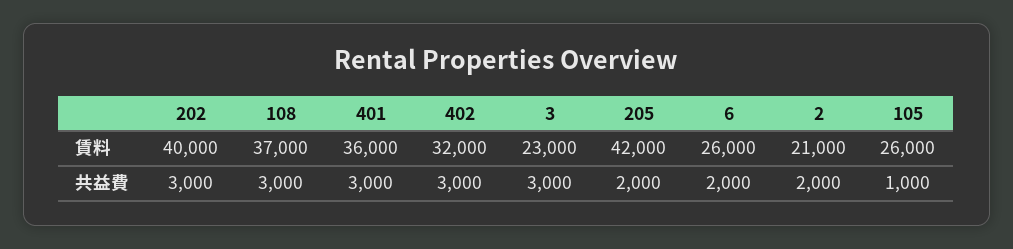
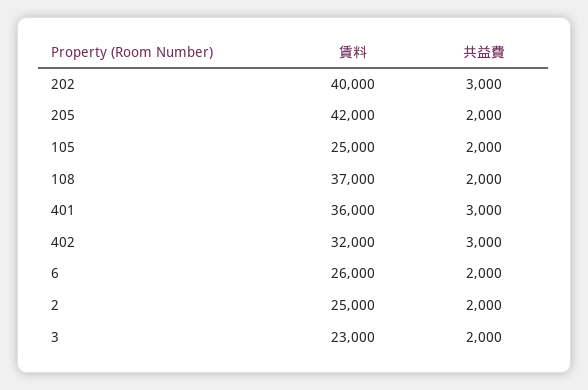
  {
    "202": {
      "賃料": 40000,
      "共益費": 3000
    },
    "108": {
      "賃料": 37000,
-     "共益費": 3000
+     "共益費": 2000
    },
    "401": {
      "賃料": 36000,
      "共益費": 3000
    },
    "402": {
      "賃料": 32000,
      "共益費": 3000
    },
    "3": {
      "賃料": 23000,
-     "共益費": 3000
+     "共益費": 2000
    },
    "205": {
      "賃料": 42000,
      "共益費": 2000
    },
    "6": {
      "賃料": 26000,
      "共益費": 2000
    },
    "2": {
-     "賃料": 21000,
+     "賃料": 25000,
      "共益費": 2000
    },
    "105": {
-     "賃料": 26000,
+     "賃料": 25000,
-     "共益費": 1000
+     "共益費": 2000
    }
  }

